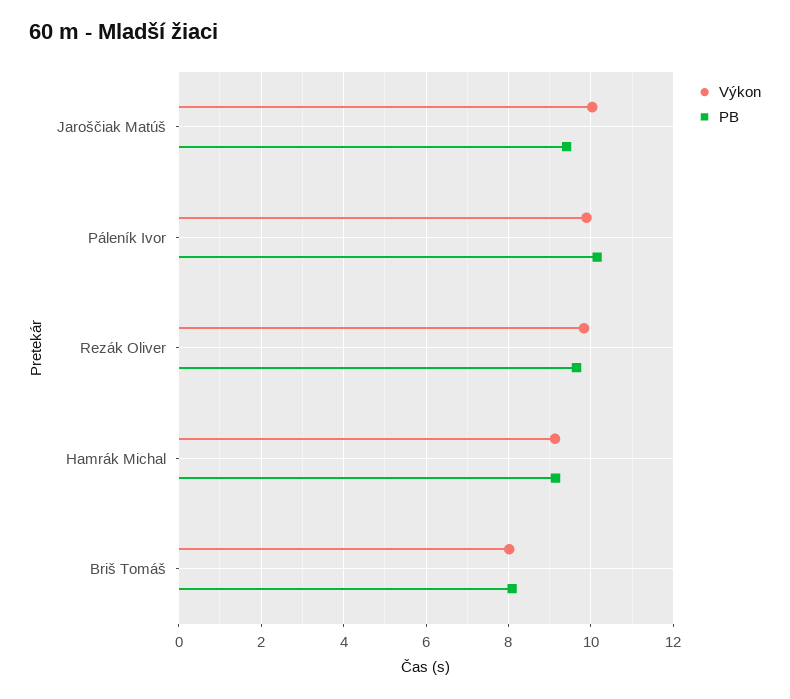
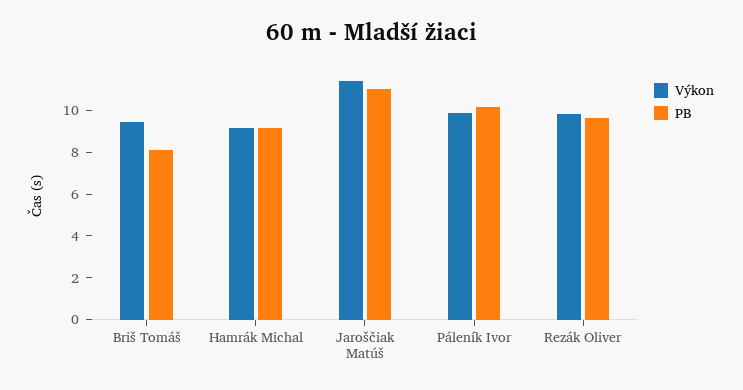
  {
    "Výkon": {
-     "Jaroščiak Matúš": 10,
+     "Jaroščiak Matúš": 11.5,
      "Páleník Ivor": 9.8,
      "Rezák Oliver": 9.8,
      "Hamrák Michal": 9.2,
-     "Briš Tomáš": 8
+     "Briš Tomáš": 9.5
    },
    "PB": {
-     "Jaroščiak Matúš": 9.4,
+     "Jaroščiak Matúš": 11,
      "Páleník Ivor": 10.2,
      "Rezák Oliver": 9.6,
      "Hamrák Michal": 9.2,
      "Briš Tomáš": 8
    }
  }

